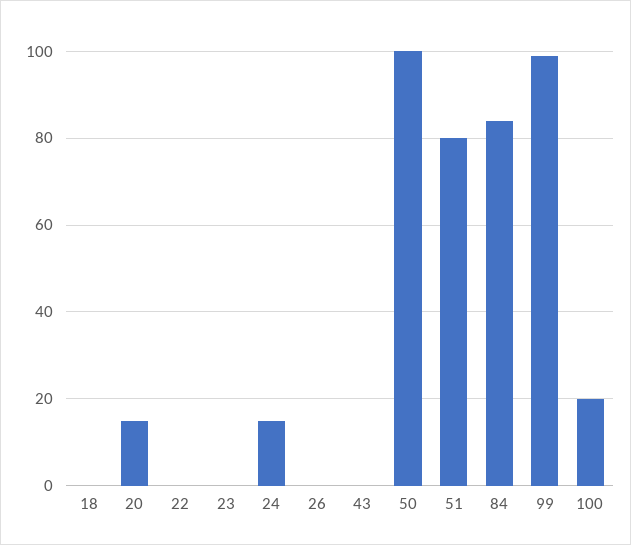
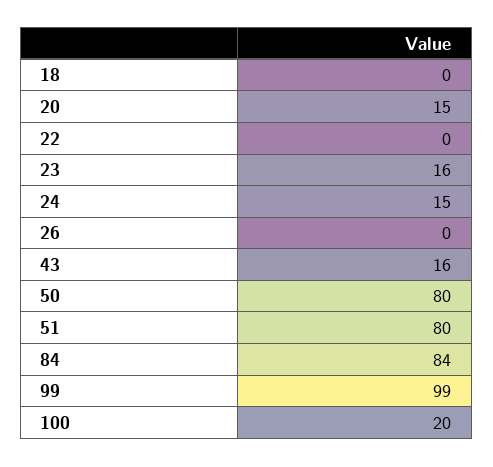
  {
    "18": 0,
    "20": 15,
    "22": 0,
-   "23": 0,
+   "23": 16,
    "24": 15,
    "26": 0,
-   "43": 0,
+   "43": 16,
-   "50": 100,
+   "50": 80,
    "51": 80,
    "84": 84,
    "99": 99,
    "100": 20
  }

